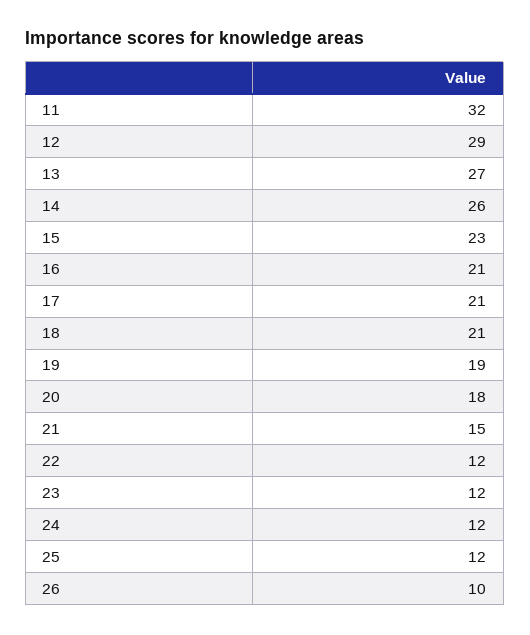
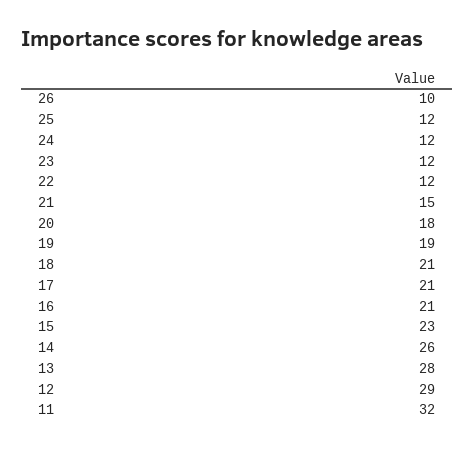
  {
    "11": 32,
    "12": 29,
-   "13": 27,
+   "13": 28,
    "14": 26,
    "15": 23,
    "16": 21,
    "17": 21,
    "18": 21,
    "19": 19,
    "20": 18,
    "21": 15,
    "22": 12,
    "23": 12,
    "24": 12,
    "25": 12,
    "26": 10
  }

